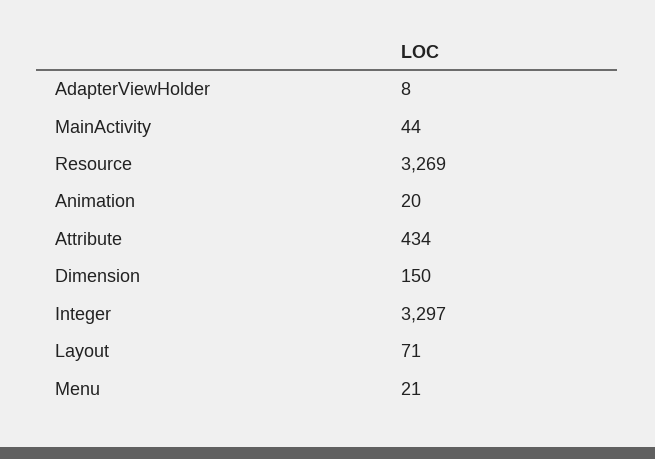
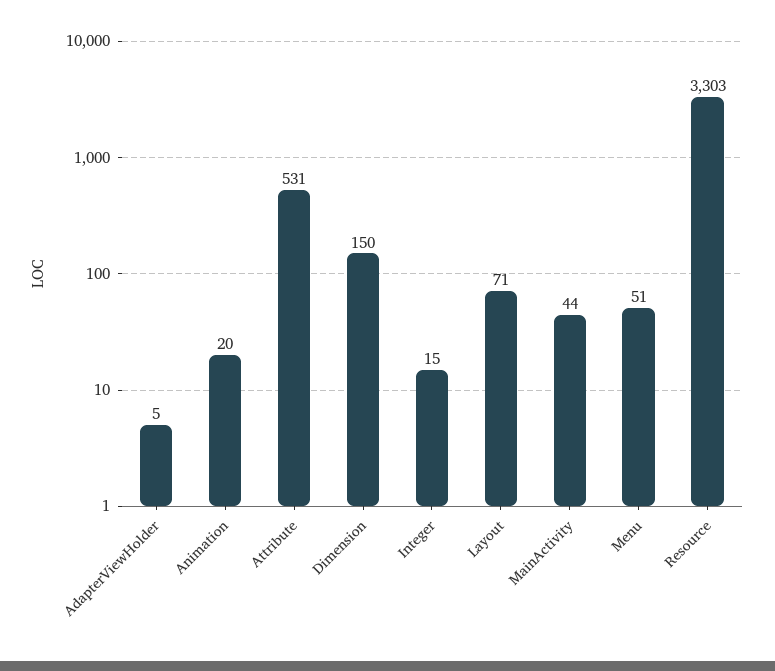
  {
-   "AdapterViewHolder": 8,
+   "AdapterViewHolder": 5,
    "MainActivity": 44,
-   "Resource": 3269,
+   "Resource": 3303,
    "Animation": 20,
-   "Attribute": 434,
+   "Attribute": 531,
    "Dimension": 150,
-   "Integer": 3297,
+   "Integer": 15,
    "Layout": 71,
-   "Menu": 21
+   "Menu": 51
  }

